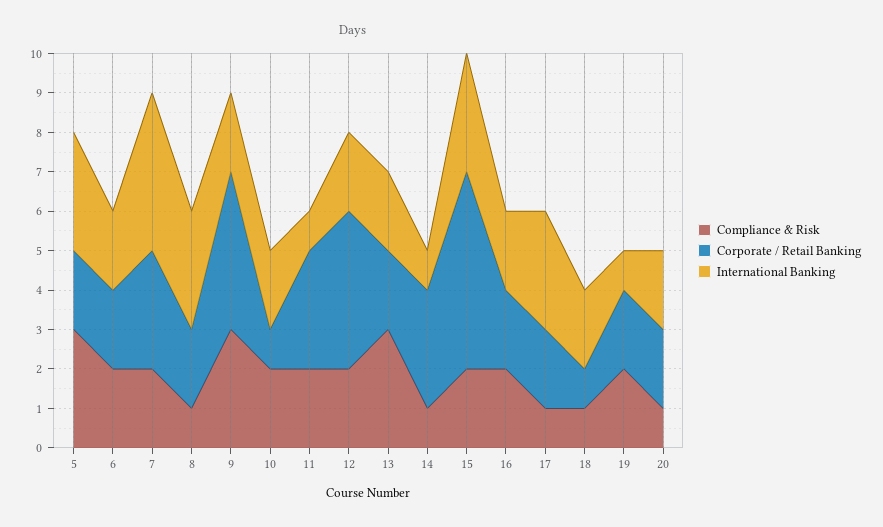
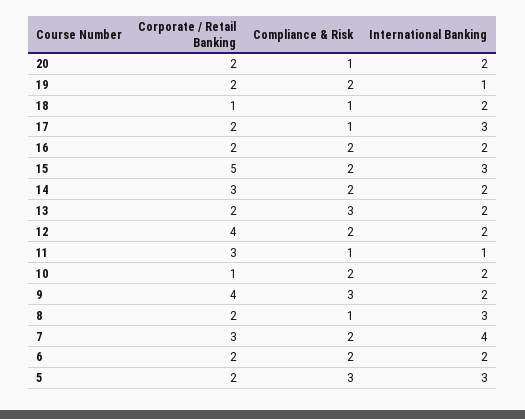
  {
    "Compliance & Risk": {
      "5": 3,
      "6": 2,
      "7": 2,
      "8": 1,
      "9": 3,
      "10": 2,
-     "11": 2,
+     "11": 1,
      "12": 2,
      "13": 3,
-     "14": 1,
+     "14": 2,
      "15": 2,
      "16": 2,
      "17": 1,
      "18": 1,
      "19": 2,
      "20": 1
    },
    "Corporate / Retail Banking": {
      "5": 2,
      "6": 2,
      "7": 3,
      "8": 2,
      "9": 4,
      "10": 1,
      "11": 3,
      "12": 4,
      "13": 2,
      "14": 3,
      "15": 5,
      "16": 2,
      "17": 2,
      "18": 1,
      "19": 2,
      "20": 2
    },
    "International Banking": {
      "5": 3,
      "6": 2,
      "7": 4,
      "8": 3,
      "9": 2,
      "10": 2,
      "11": 1,
      "12": 2,
      "13": 2,
-     "14": 1,
+     "14": 2,
      "15": 3,
      "16": 2,
      "17": 3,
      "18": 2,
      "19": 1,
      "20": 2
    }
  }

